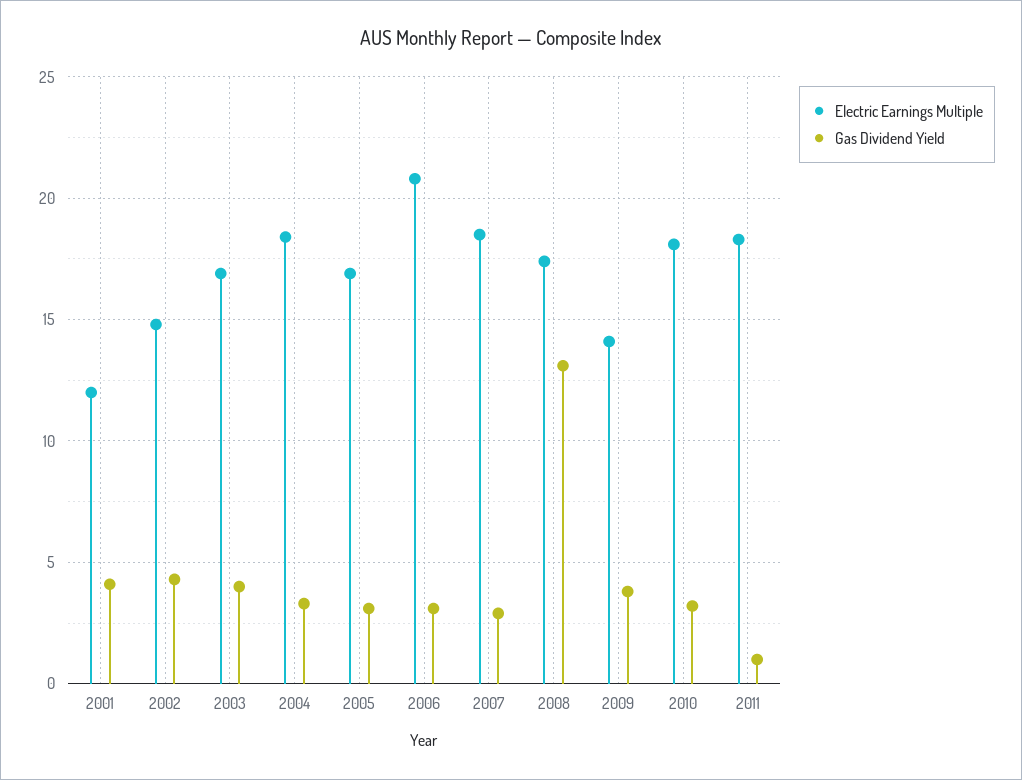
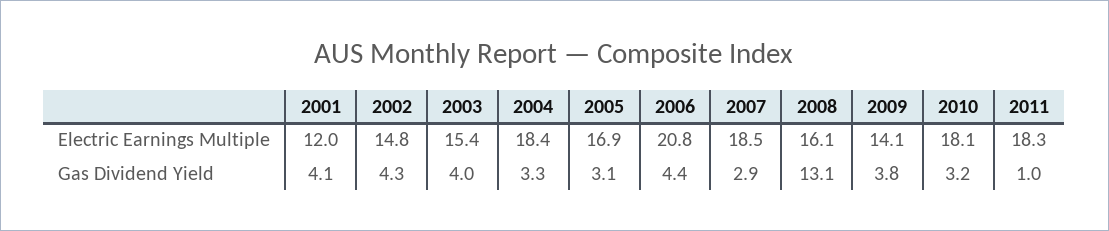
  {
    "Electric Earnings Multiple": {
      "2001": 12,
      "2002": 14.8,
-     "2003": 17,
+     "2003": 15.4,
      "2004": 18.4,
      "2005": 16.9,
      "2006": 20.8,
      "2007": 18.5,
-     "2008": 17.5,
+     "2008": 16.1,
      "2009": 14.1,
      "2010": 18.1,
      "2011": 18.3
    },
    "Gas Dividend Yield": {
      "2001": 4.1,
      "2002": 4.3,
      "2003": 4,
      "2004": 3.3,
      "2005": 3.1,
-     "2006": 3,
+     "2006": 4.4,
      "2007": 2.9,
      "2008": 13.1,
      "2009": 3.8,
      "2010": 3.2,
      "2011": 1
    }
  }

